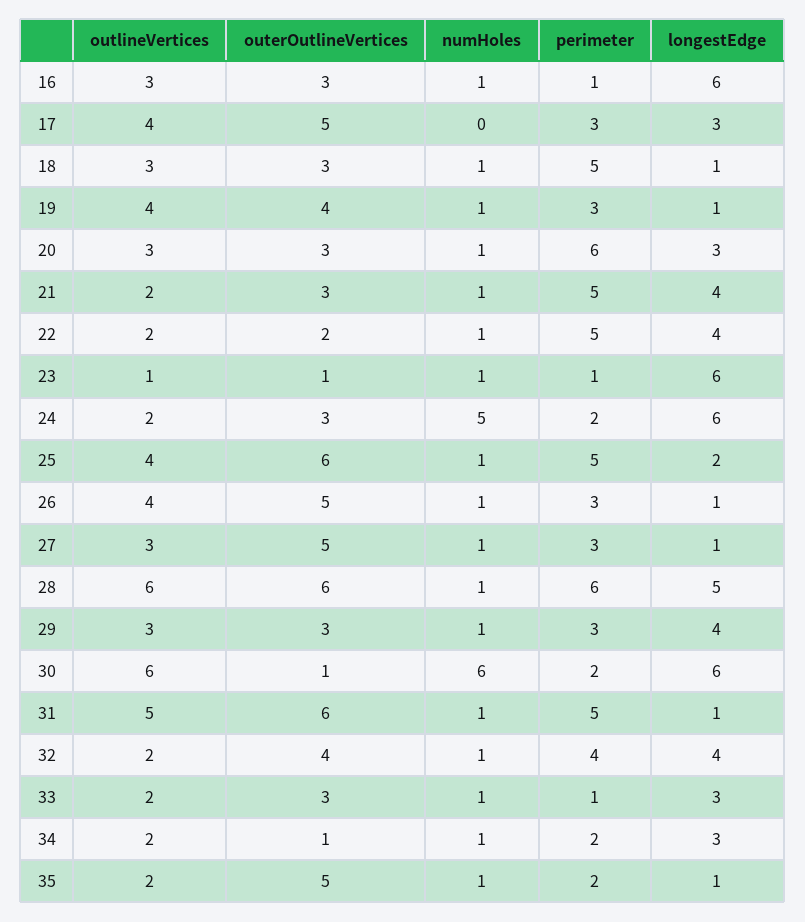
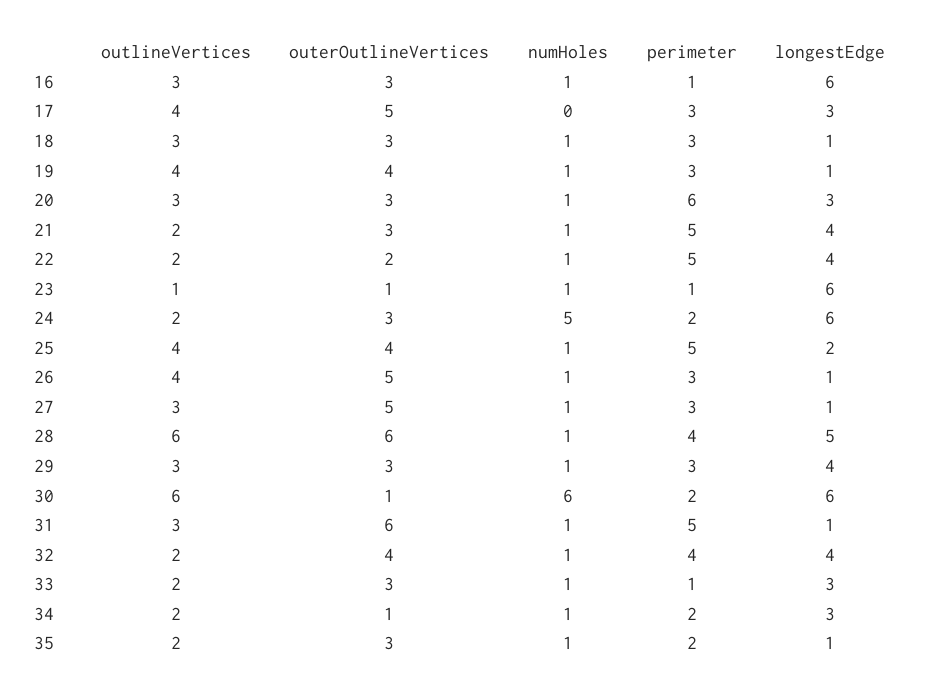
  {
    "outlineVertices": {
      "16": 3,
      "17": 4,
      "18": 3,
      "19": 4,
      "20": 3,
      "21": 2,
      "22": 2,
      "23": 1,
      "24": 2,
      "25": 4,
      "26": 4,
      "27": 3,
      "28": 6,
      "29": 3,
      "30": 6,
-     "31": 5,
+     "31": 3,
      "32": 2,
      "33": 2,
      "34": 2,
      "35": 2
    },
    "outerOutlineVertices": {
      "16": 3,
      "17": 5,
      "18": 3,
      "19": 4,
      "20": 3,
      "21": 3,
      "22": 2,
      "23": 1,
      "24": 3,
-     "25": 6,
+     "25": 4,
      "26": 5,
      "27": 5,
      "28": 6,
      "29": 3,
      "30": 1,
      "31": 6,
      "32": 4,
      "33": 3,
      "34": 1,
-     "35": 5
+     "35": 3
    },
    "numHoles": {
      "16": 1,
      "17": 0,
      "18": 1,
      "19": 1,
      "20": 1,
      "21": 1,
      "22": 1,
      "23": 1,
      "24": 5,
      "25": 1,
      "26": 1,
      "27": 1,
      "28": 1,
      "29": 1,
      "30": 6,
      "31": 1,
      "32": 1,
      "33": 1,
      "34": 1,
      "35": 1
    },
    "perimeter": {
      "16": 1,
      "17": 3,
-     "18": 5,
+     "18": 3,
      "19": 3,
      "20": 6,
      "21": 5,
      "22": 5,
      "23": 1,
      "24": 2,
      "25": 5,
      "26": 3,
      "27": 3,
-     "28": 6,
+     "28": 4,
      "29": 3,
      "30": 2,
      "31": 5,
      "32": 4,
      "33": 1,
      "34": 2,
      "35": 2
    },
    "longestEdge": {
      "16": 6,
      "17": 3,
      "18": 1,
      "19": 1,
      "20": 3,
      "21": 4,
      "22": 4,
      "23": 6,
      "24": 6,
      "25": 2,
      "26": 1,
      "27": 1,
      "28": 5,
      "29": 4,
      "30": 6,
      "31": 1,
      "32": 4,
      "33": 3,
      "34": 3,
      "35": 1
    }
  }

